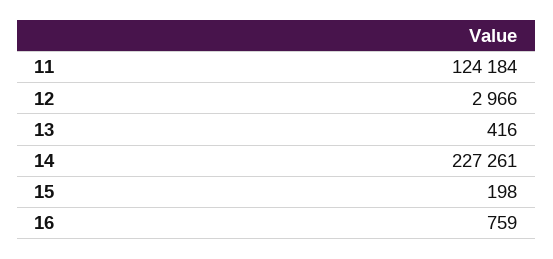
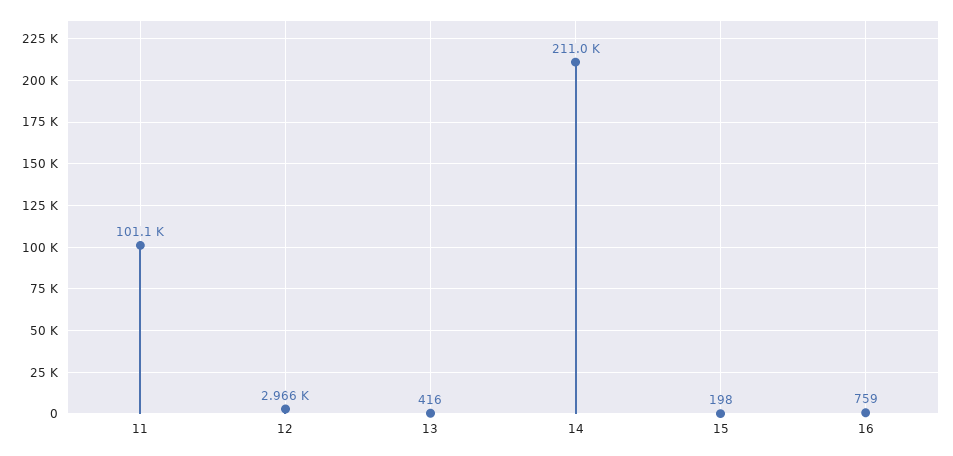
  {
-   "11": 124184,
+   "11": 101100,
    "12": 2966,
    "13": 416,
-   "14": 227261,
+   "14": 211000,
    "15": 198,
    "16": 759
  }

